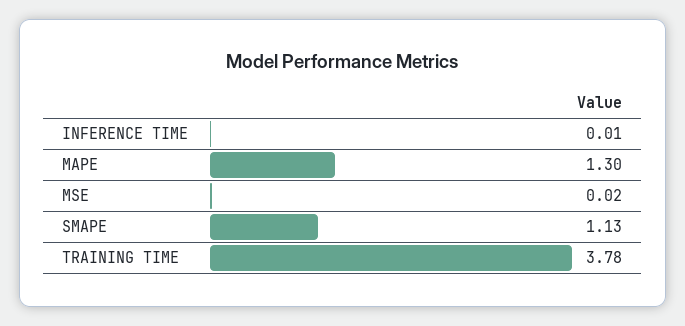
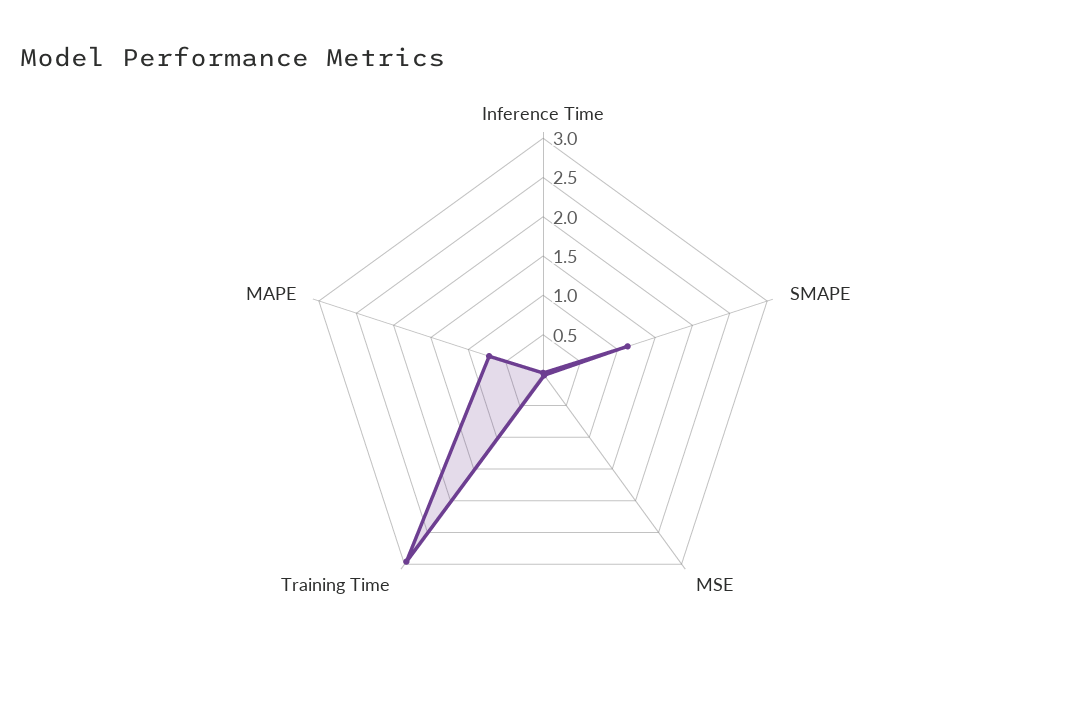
  {
    "INFERENCE TIME": 0.01,
-   "MAPE": 1.3,
+   "MAPE": 0.75,
    "MSE": 0.02,
    "SMAPE": 1.13,
-   "TRAINING TIME": 3.78
+   "TRAINING TIME": 3
  }

